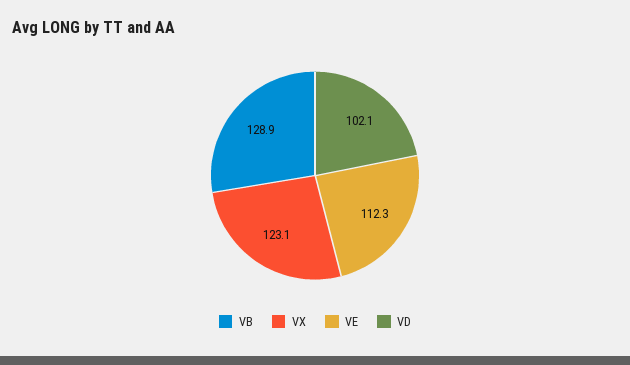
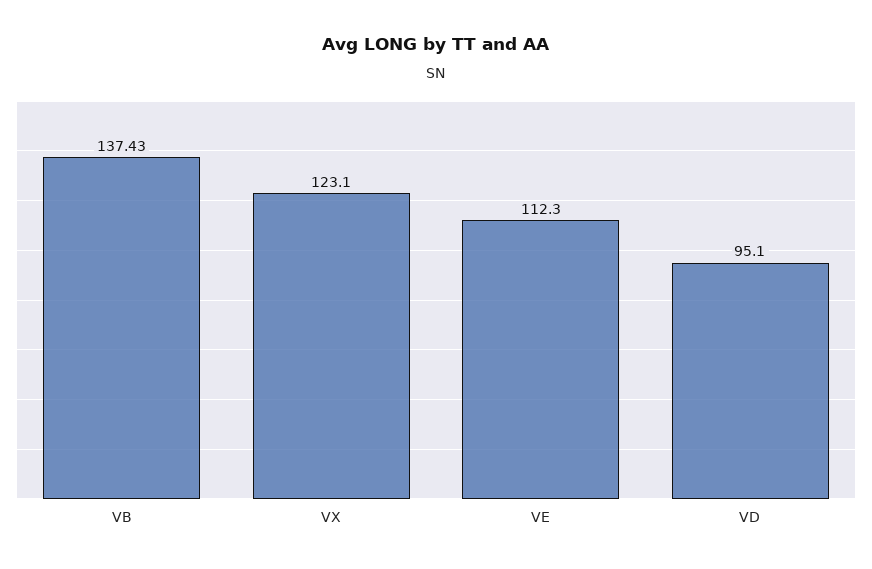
  {
-   "VB": 128.9,
+   "VB": 137.43,
    "VX": 123.1,
    "VE": 112.3,
-   "VD": 102.1
+   "VD": 95.1
  }

